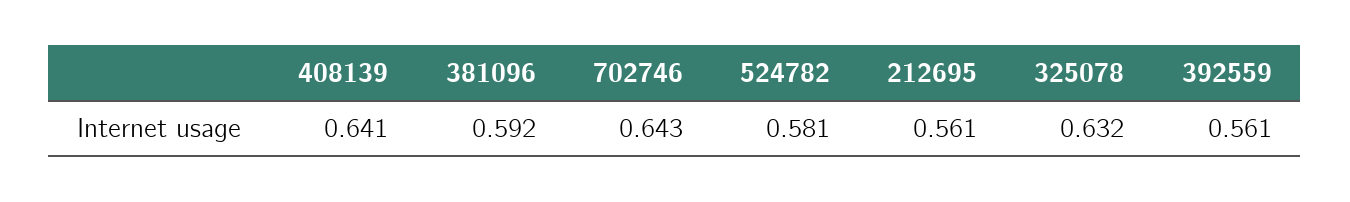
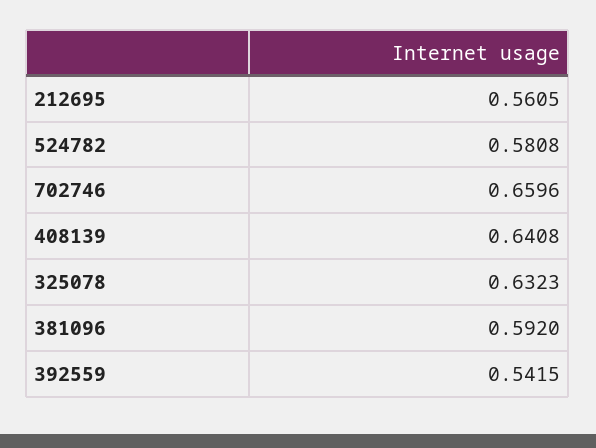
  {
    "408139": 0.6408,
    "381096": 0.592,
-   "702746": 0.643,
+   "702746": 0.6596,
    "524782": 0.5808,
    "212695": 0.5605,
    "325078": 0.6323,
-   "392559": 0.561
+   "392559": 0.5415
  }

